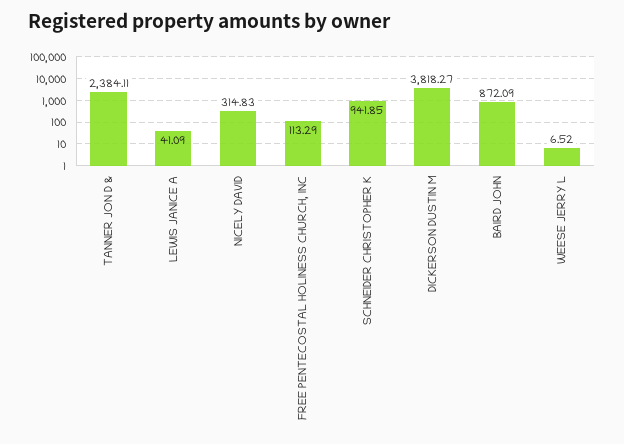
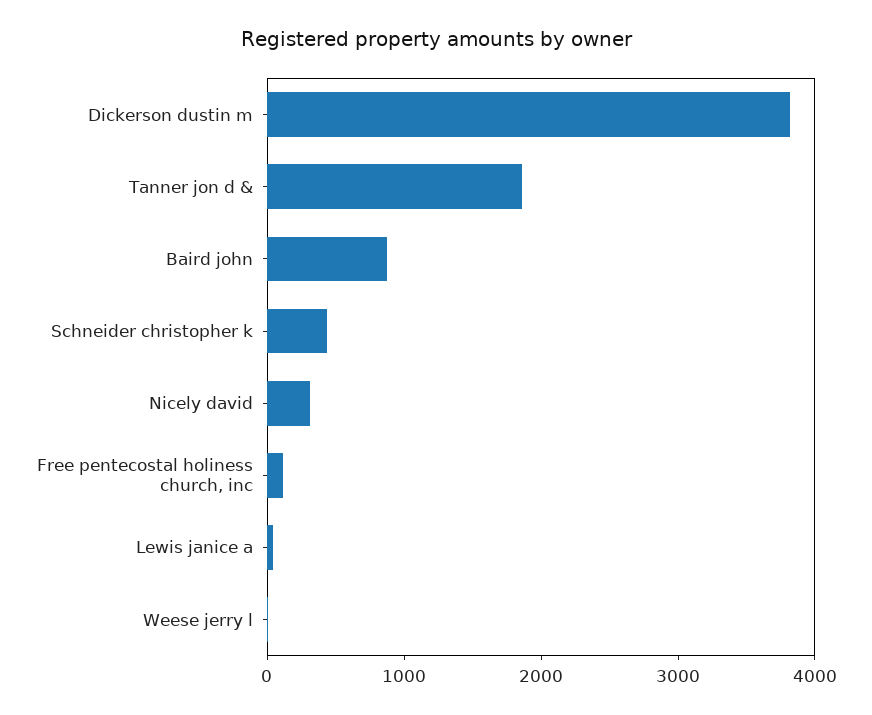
  {
-   "TANNER JON D &": 2384.11,
+   "TANNER JON D &": 1800,
    "LEWIS JANICE A": 41.09,
    "NICELY DAVID": 314.83,
    "FREE PENTECOSTAL HOLINESS CHURCH, INC": 113.29,
-   "SCHNEIDER CHRISTOPHER K": 941.85,
+   "SCHNEIDER CHRISTOPHER K": 400,
    "DICKERSON DUSTIN M": 3818.27,
    "BAIRD JOHN": 872.09,
    "WEESE JERRY L": 6.52
  }

